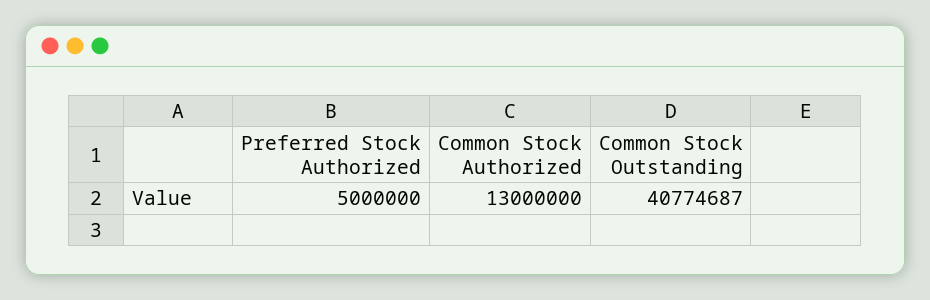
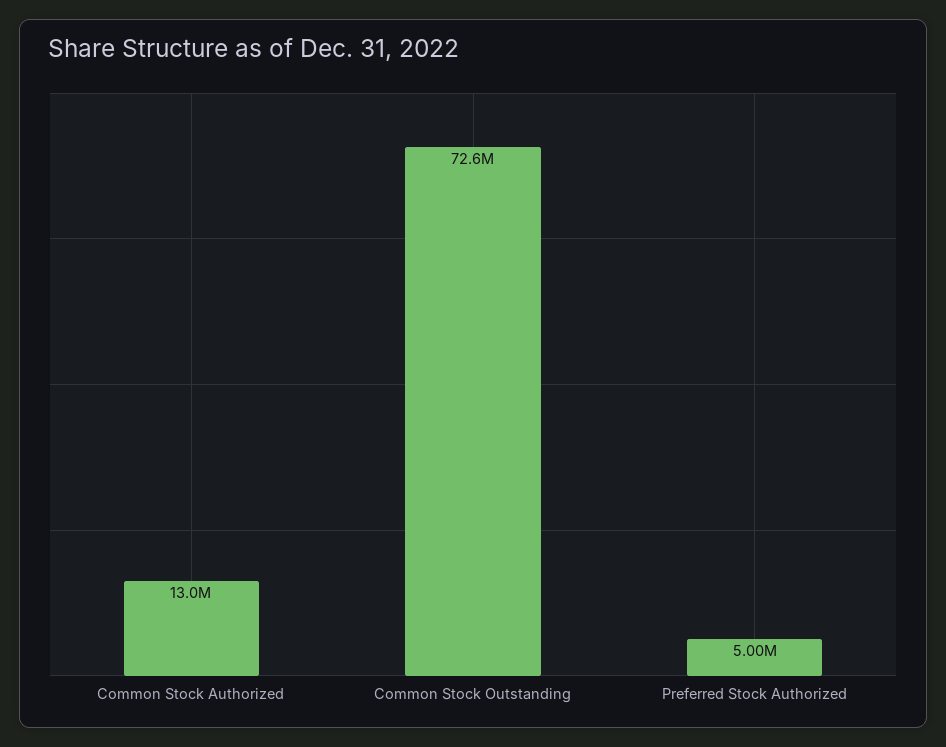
  {
    "Preferred Stock Authorized": 5000000,
    "Common Stock Authorized": 13000000,
-   "Common Stock Outstanding": 40774687
+   "Common Stock Outstanding": 72600000
  }

